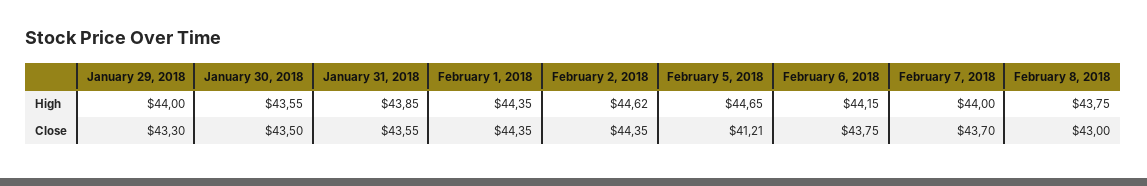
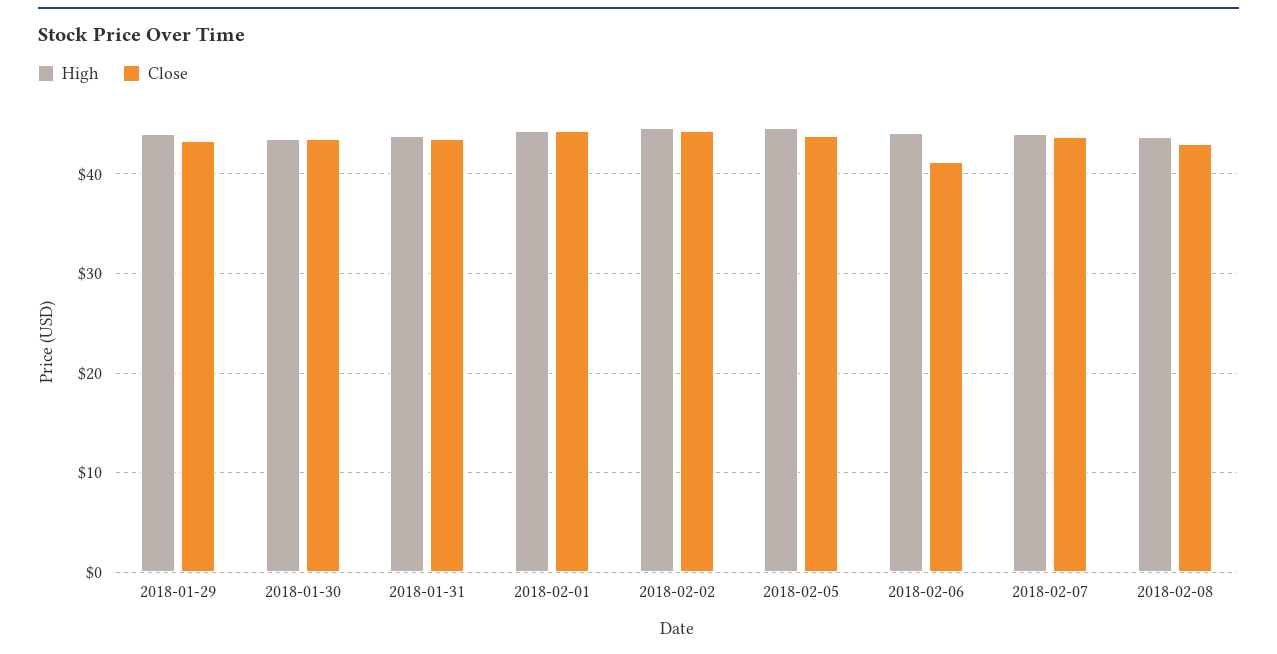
  {
    "High": {
      "January 29, 2018": 44,
      "January 30, 2018": 43.55,
      "January 31, 2018": 43.85,
      "February 1, 2018": 44.35,
      "February 2, 2018": 44.62,
      "February 5, 2018": 44.65,
      "February 6, 2018": 44.15,
      "February 7, 2018": 44,
      "February 8, 2018": 43.75
    },
    "Close": {
      "January 29, 2018": 43.3,
      "January 30, 2018": 43.5,
      "January 31, 2018": 43.55,
      "February 1, 2018": 44.35,
      "February 2, 2018": 44.35,
-     "February 5, 2018": 41.21,
+     "February 5, 2018": 44,
-     "February 6, 2018": 43.75,
+     "February 6, 2018": 41,
      "February 7, 2018": 43.7,
      "February 8, 2018": 43
    }
  }

